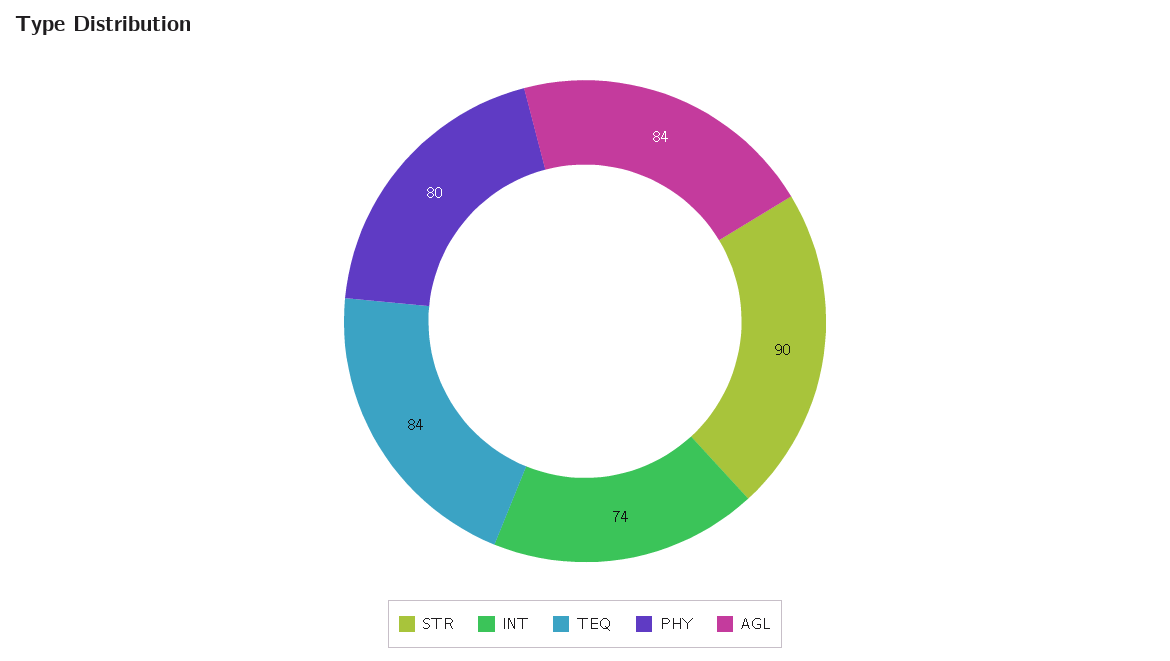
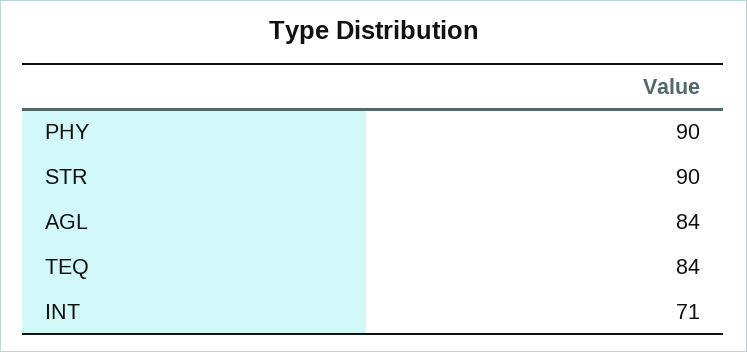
  {
    "STR": 90,
-   "INT": 74,
+   "INT": 71,
    "TEQ": 84,
-   "PHY": 80,
+   "PHY": 90,
    "AGL": 84
  }

